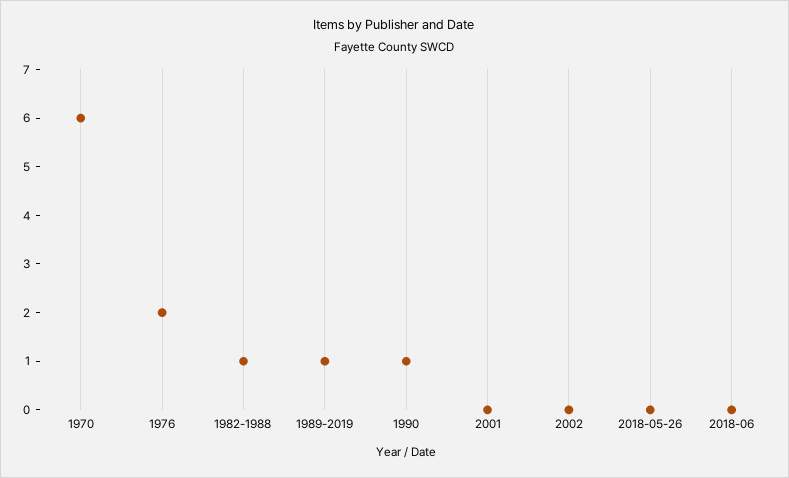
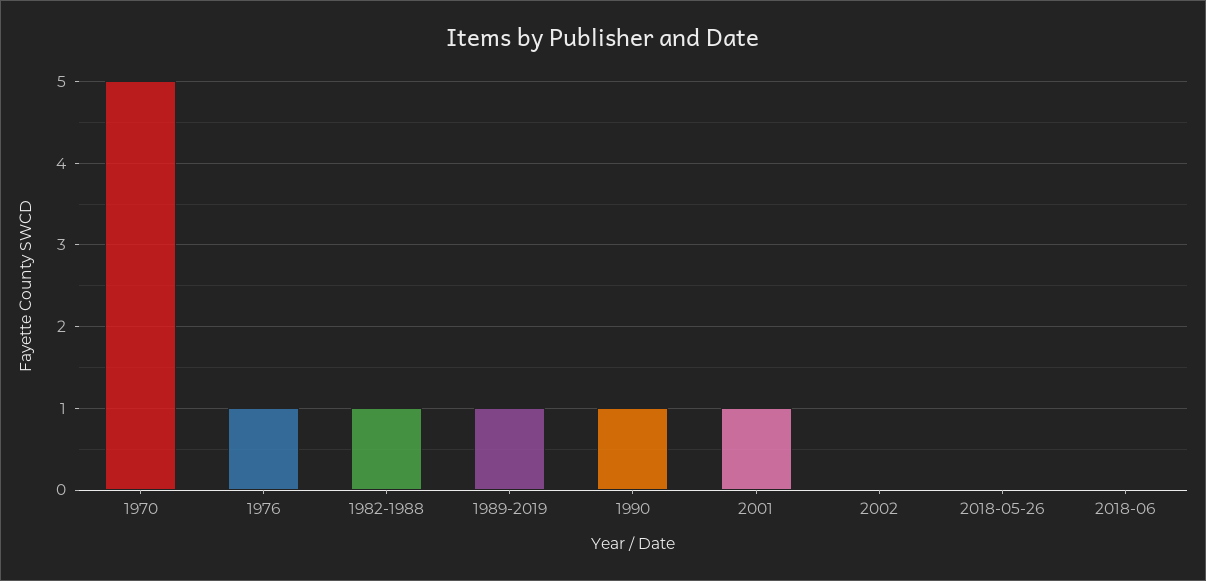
  {
-   "1970": 6,
+   "1970": 5,
-   "1976": 2,
+   "1976": 1,
    "1982-1988": 1,
    "1989-2019": 1,
    "1990": 1,
-   "2001": 0,
+   "2001": 1,
    "2002": 0,
    "2018-05-26": 0,
    "2018-06": 0
  }

